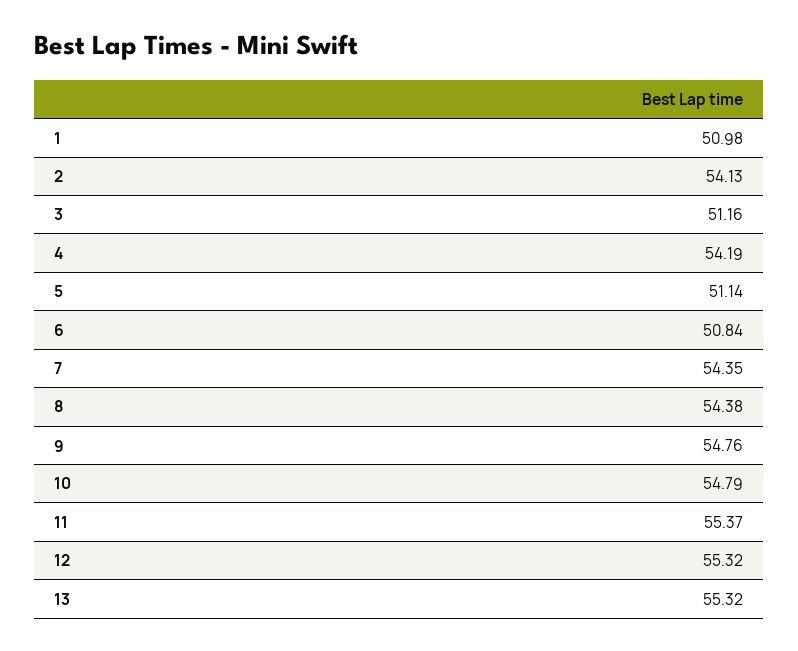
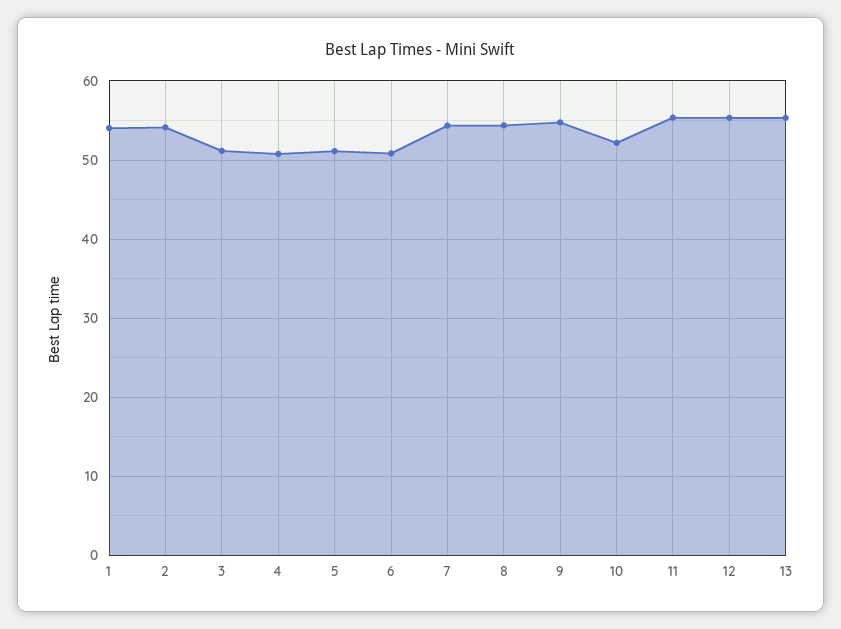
  {
-   "1": 50.98,
+   "1": 54,
    "2": 54.13,
    "3": 51.16,
-   "4": 54.19,
+   "4": 51,
    "5": 51.14,
    "6": 50.84,
    "7": 54.35,
    "8": 54.38,
    "9": 54.76,
-   "10": 54.79,
+   "10": 52,
    "11": 55.37,
    "12": 55.32,
    "13": 55.32
  }

